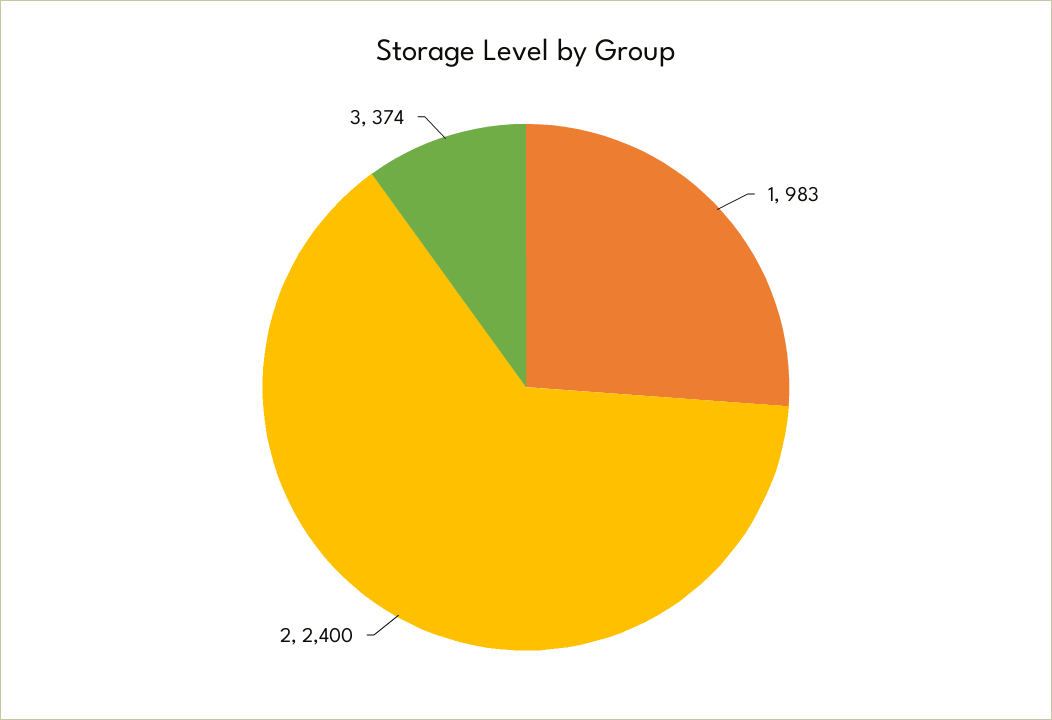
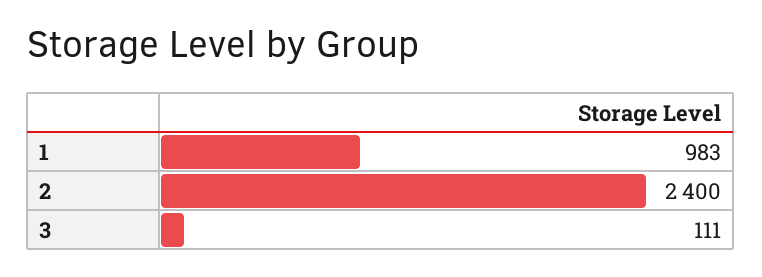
  {
    "1": 983,
    "2": 2400,
-   "3": 374
+   "3": 111
  }

